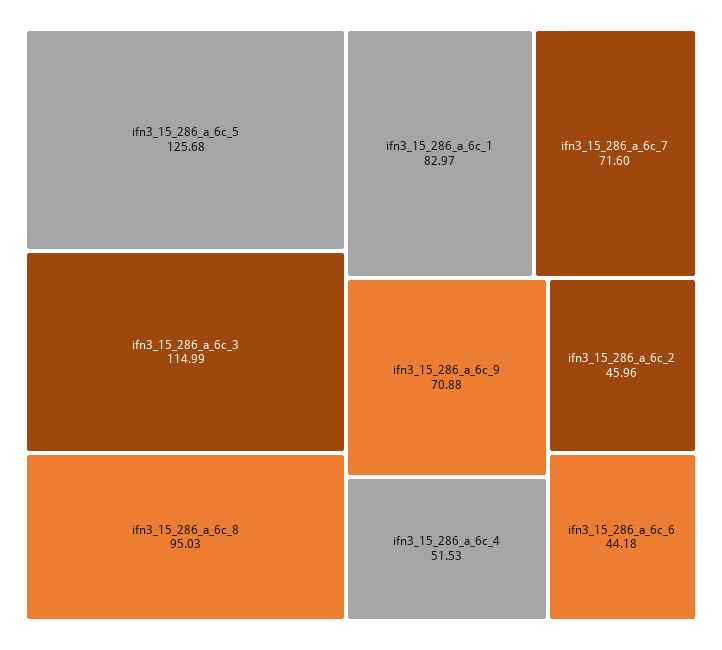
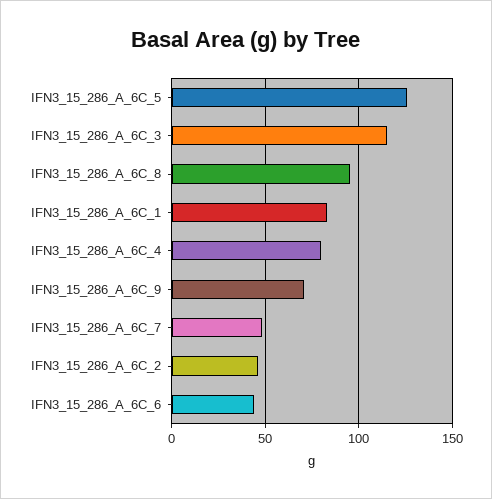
  {
    "ifn3_15_286_a_6c_5": 125.68,
    "ifn3_15_286_a_6c_3": 114.99,
    "ifn3_15_286_a_6c_8": 95.03,
    "ifn3_15_286_a_6c_1": 82.97,
-   "ifn3_15_286_a_6c_7": 71.6,
+   "ifn3_15_286_a_6c_7": 50,
    "ifn3_15_286_a_6c_9": 70.88,
-   "ifn3_15_286_a_6c_4": 51.53,
+   "ifn3_15_286_a_6c_4": 80,
    "ifn3_15_286_a_6c_2": 45.96,
    "ifn3_15_286_a_6c_6": 44.18
  }

